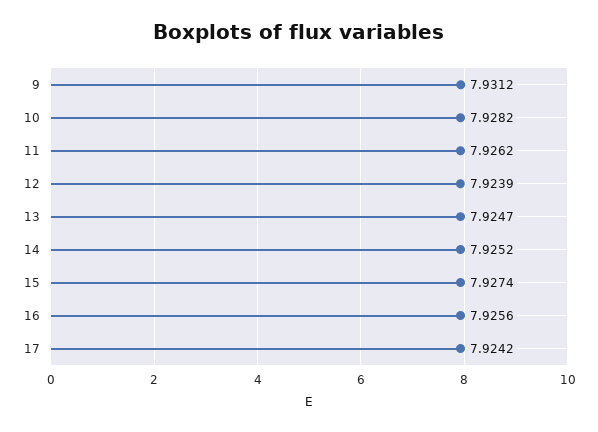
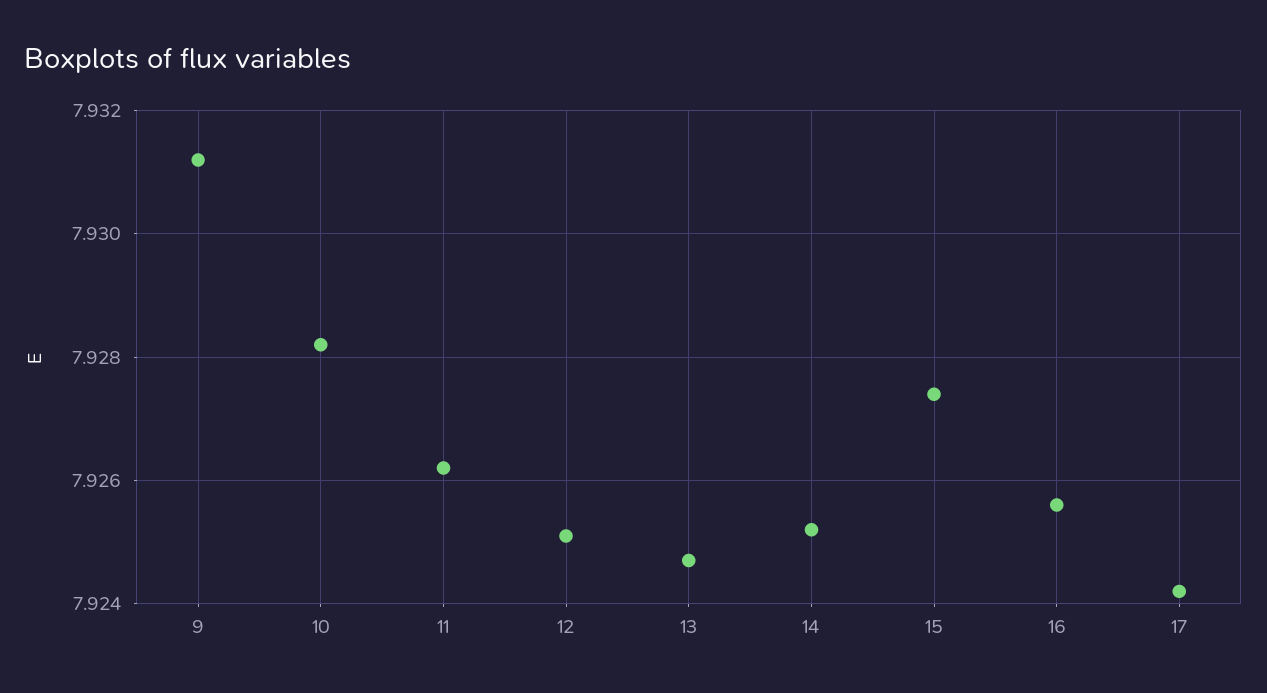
  {
    "9": 7.9312,
    "10": 7.9282,
    "11": 7.9262,
-   "12": 7.9239,
+   "12": 7.925,
    "13": 7.9247,
    "14": 7.9252,
    "15": 7.9274,
    "16": 7.9256,
    "17": 7.9242
  }

